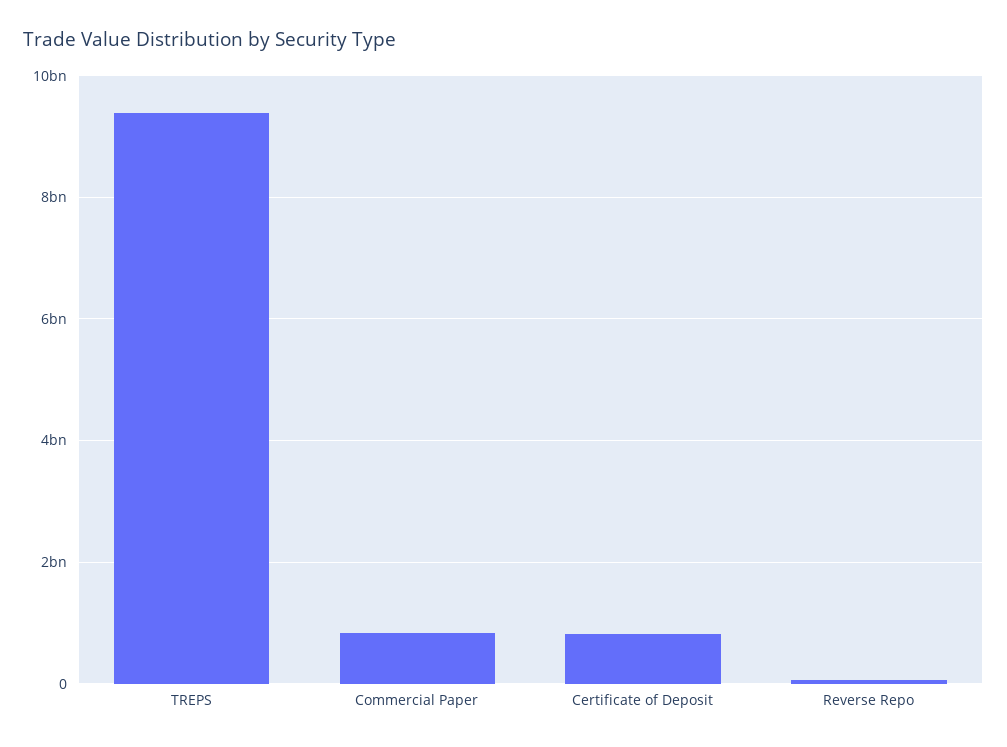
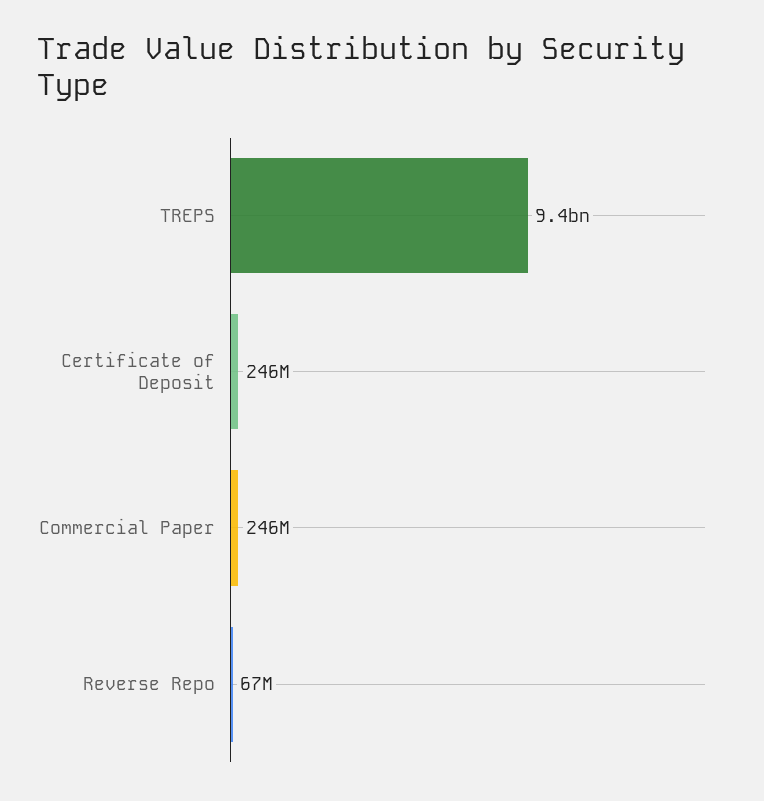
  {
    "TREPS": 9400000000,
-   "Commercial Paper": 800000000,
+   "Commercial Paper": 246000000,
-   "Certificate of Deposit": 800000000,
+   "Certificate of Deposit": 246000000,
    "Reverse Repo": 67000000
  }

